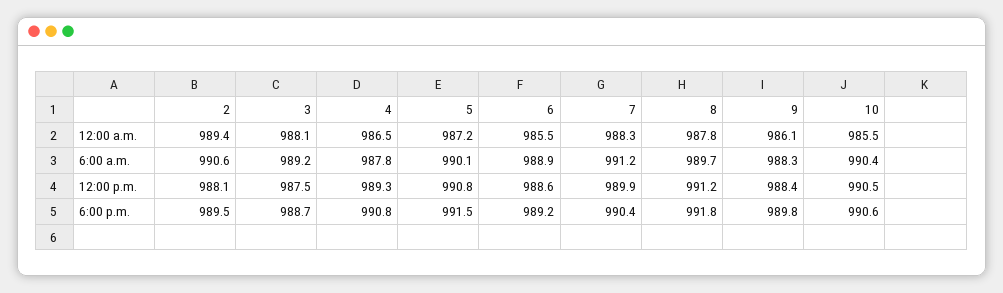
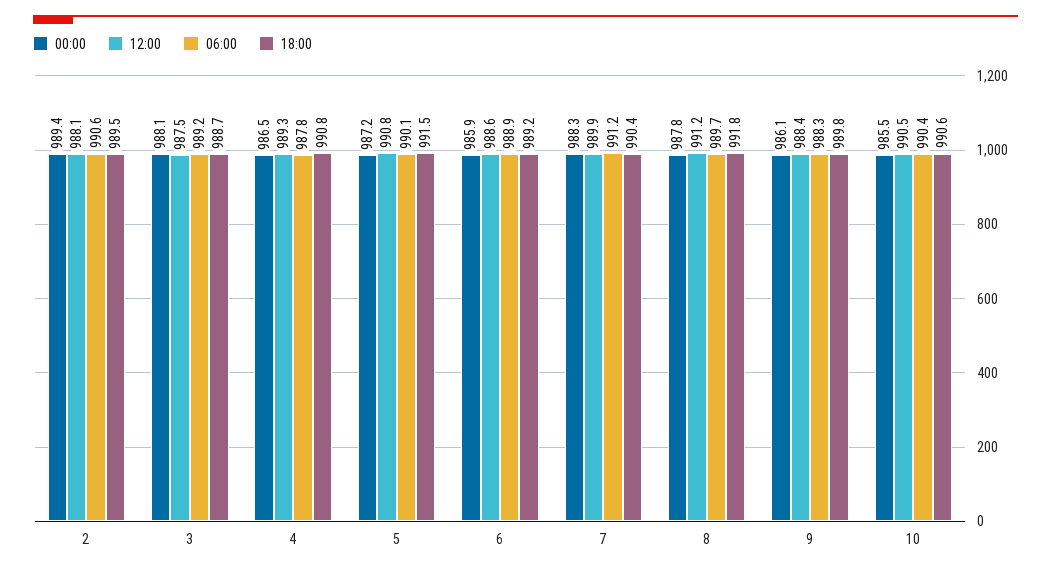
  {
    "12:00 a.m.": {
      "2": 989.4,
      "3": 988.1,
      "4": 986.5,
      "5": 987.2,
-     "6": 985.5,
+     "6": 985.9,
      "7": 988.3,
      "8": 987.8,
      "9": 986.1,
      "10": 985.5
    },
    "6:00 a.m.": {
      "2": 990.6,
      "3": 989.2,
      "4": 987.8,
      "5": 990.1,
      "6": 988.9,
      "7": 991.2,
      "8": 989.7,
      "9": 988.3,
      "10": 990.4
    },
    "12:00 p.m.": {
      "2": 988.1,
      "3": 987.5,
      "4": 989.3,
      "5": 990.8,
      "6": 988.6,
      "7": 989.9,
      "8": 991.2,
      "9": 988.4,
      "10": 990.5
    },
    "6:00 p.m.": {
      "2": 989.5,
      "3": 988.7,
      "4": 990.8,
      "5": 991.5,
      "6": 989.2,
      "7": 990.4,
      "8": 991.8,
      "9": 989.8,
      "10": 990.6
    }
  }

